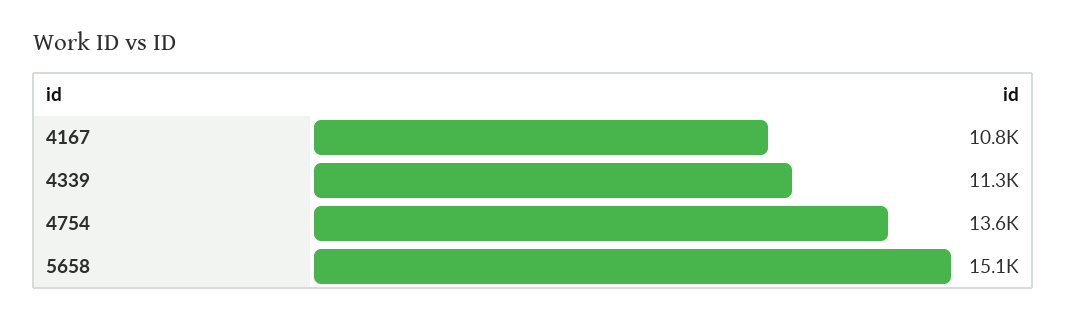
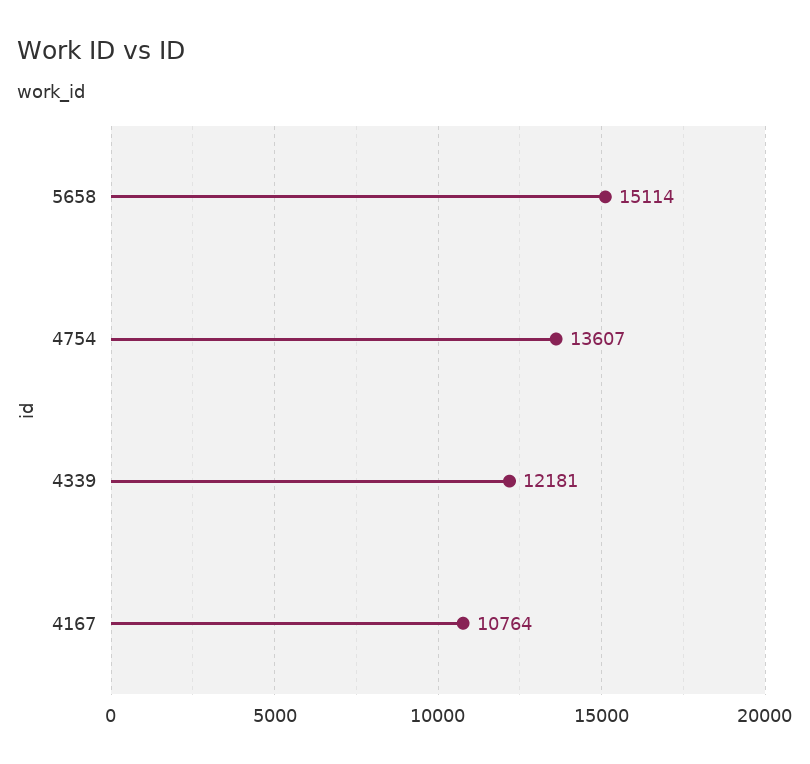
  {
    "4167": 10764,
-   "4339": 11300,
+   "4339": 12181,
    "4754": 13607,
    "5658": 15114
  }

